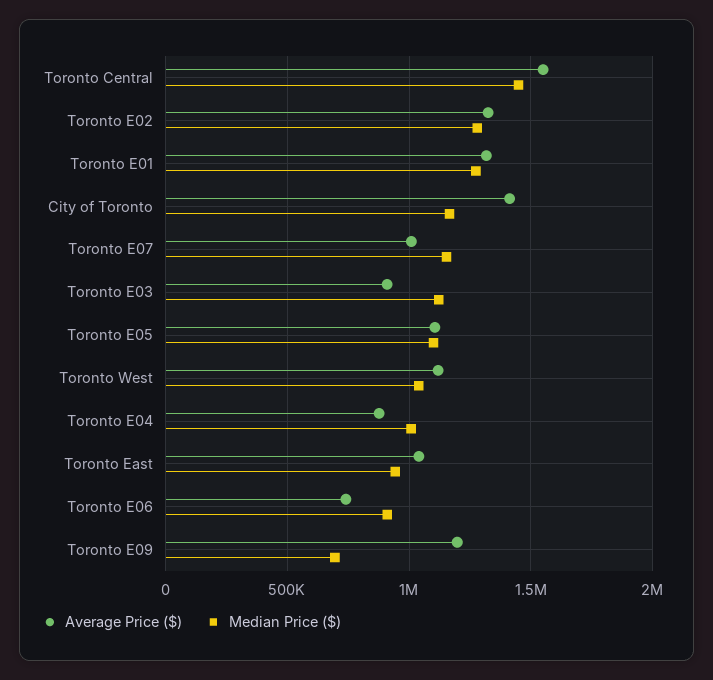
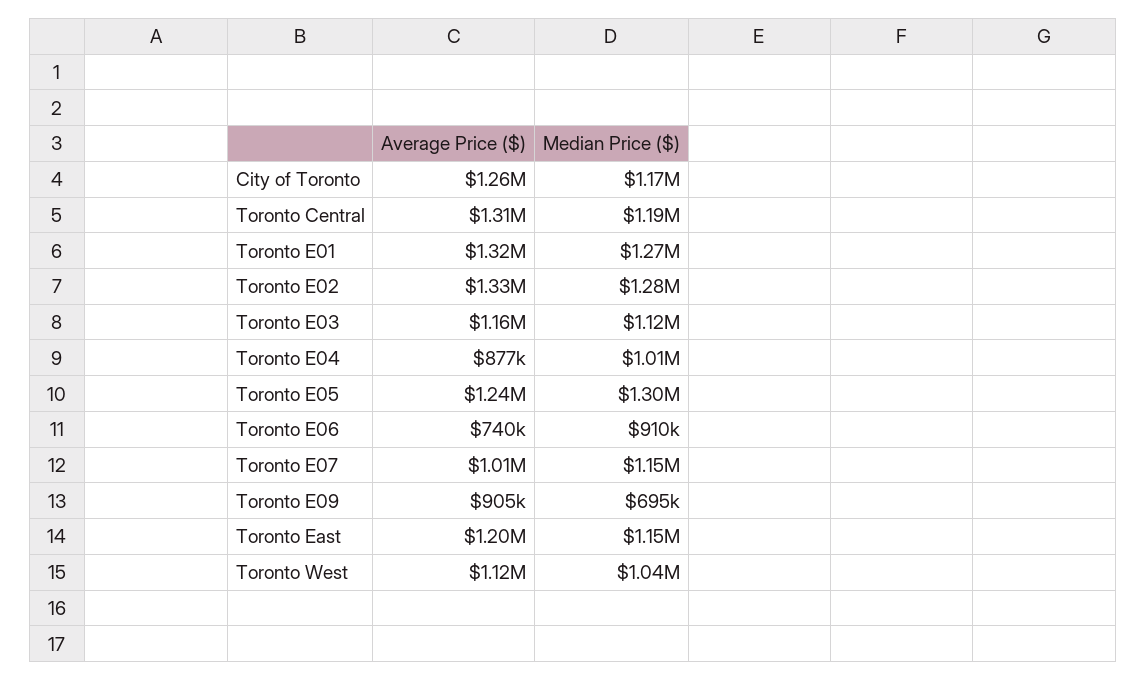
  {
    "Average Price ($)": {
-     "Toronto Central": 1550000,
+     "Toronto Central": 1310000,
      "Toronto E02": 1330000,
      "Toronto E01": 1320000,
-     "City of Toronto": 1400000,
+     "City of Toronto": 1260000,
      "Toronto E07": 1010000,
-     "Toronto E03": 900000,
+     "Toronto E03": 1160000,
-     "Toronto E05": 1100000,
+     "Toronto E05": 1240000,
      "Toronto West": 1120000,
      "Toronto E04": 877000,
-     "Toronto East": 1050000,
+     "Toronto East": 1200000,
      "Toronto E06": 740000,
-     "Toronto E09": 1200000
+     "Toronto E09": 905000
    },
    "Median Price ($)": {
-     "Toronto Central": 1450000,
+     "Toronto Central": 1190000,
      "Toronto E02": 1280000,
      "Toronto E01": 1270000,
      "City of Toronto": 1170000,
      "Toronto E07": 1150000,
      "Toronto E03": 1120000,
-     "Toronto E05": 1100000,
+     "Toronto E05": 1300000,
      "Toronto West": 1040000,
      "Toronto E04": 1010000,
-     "Toronto East": 950000,
+     "Toronto East": 1150000,
      "Toronto E06": 910000,
      "Toronto E09": 695000
    }
  }

